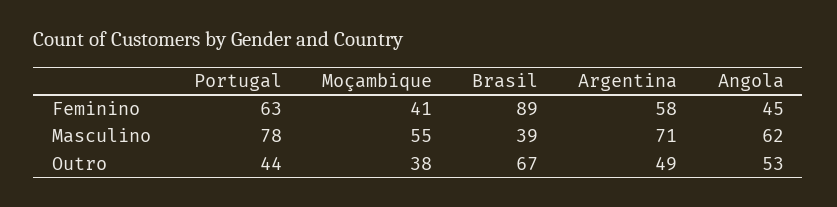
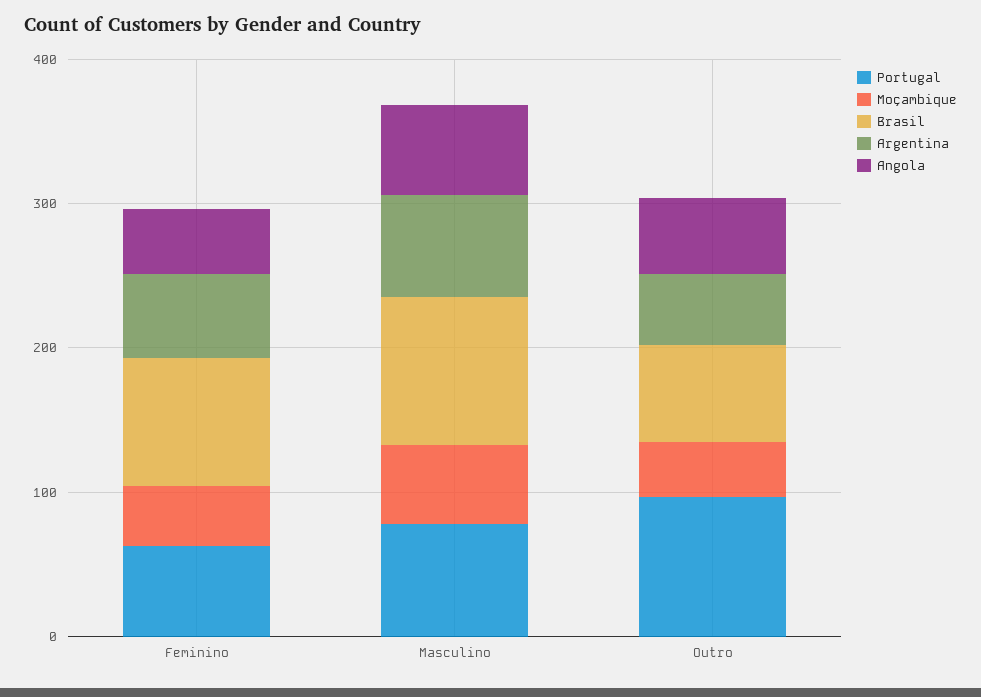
  {
    "Portugal": {
      "Feminino": 63,
      "Masculino": 78,
-     "Outro": 44
+     "Outro": 100
    },
    "Moçambique": {
      "Feminino": 41,
      "Masculino": 55,
      "Outro": 38
    },
    "Brasil": {
      "Feminino": 89,
-     "Masculino": 39,
+     "Masculino": 100,
      "Outro": 67
    },
    "Argentina": {
      "Feminino": 58,
      "Masculino": 71,
      "Outro": 49
    },
    "Angola": {
      "Feminino": 45,
      "Masculino": 62,
      "Outro": 53
    }
  }

